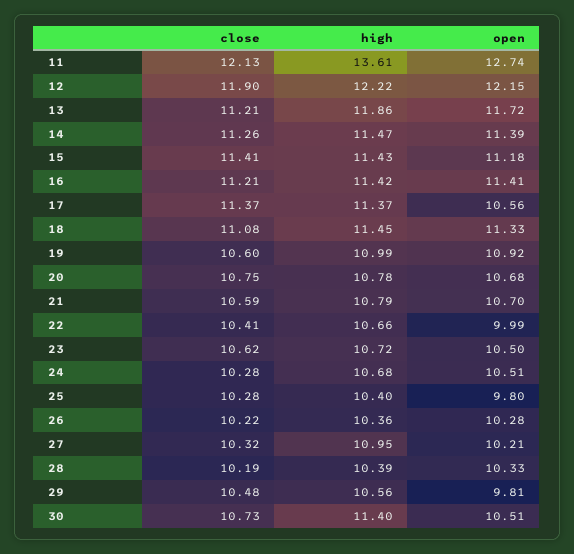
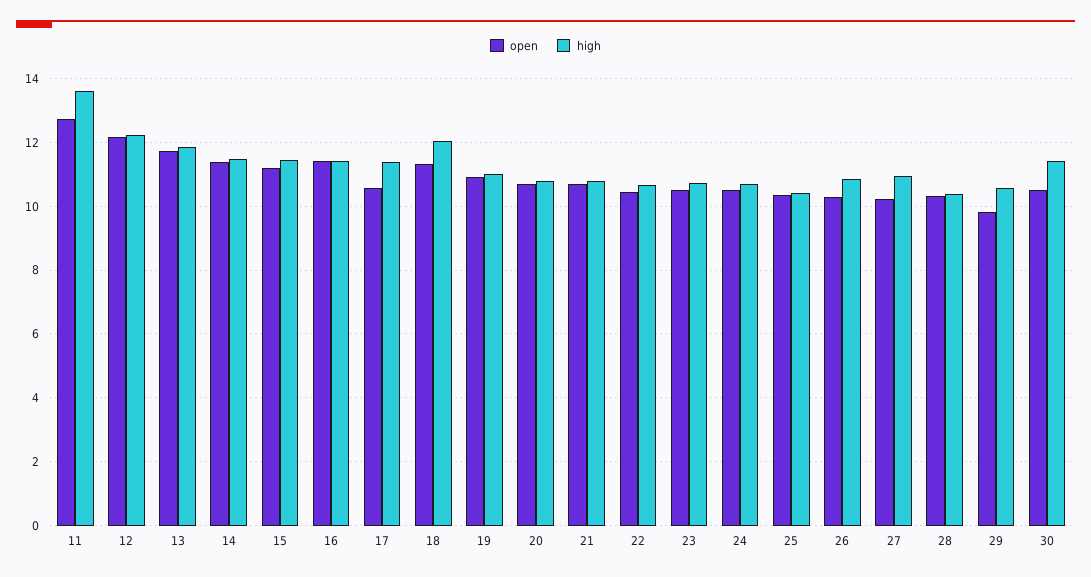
  {
-   "close": {
-     "11": 12.13,
-     "12": 11.9,
-     "13": 11.21,
-     "14": 11.26,
-     "15": 11.41,
-     "16": 11.21,
-     "17": 11.37,
-     "18": 11.08,
-     "19": 10.6,
-     "20": 10.75,
-     "21": 10.59,
-     "22": 10.41,
-     "23": 10.62,
-     "24": 10.28,
-     "25": 10.28,
-     "26": 10.22,
-     "27": 10.32,
-     "28": 10.19,
-     "29": 10.48,
-     "30": 10.73
-   },
    "high": {
      "11": 13.61,
      "12": 12.22,
      "13": 11.86,
      "14": 11.47,
      "15": 11.43,
      "16": 11.42,
      "17": 11.37,
-     "18": 11.45,
+     "18": 12,
      "19": 10.99,
      "20": 10.78,
      "21": 10.79,
      "22": 10.66,
      "23": 10.72,
      "24": 10.68,
      "25": 10.4,
-     "26": 10.36,
+     "26": 10.8,
      "27": 10.95,
      "28": 10.39,
      "29": 10.56,
      "30": 11.4
    },
    "open": {
      "11": 12.74,
      "12": 12.15,
      "13": 11.72,
      "14": 11.39,
      "15": 11.18,
      "16": 11.41,
      "17": 10.56,
      "18": 11.33,
      "19": 10.92,
      "20": 10.68,
      "21": 10.7,
-     "22": 9.99,
+     "22": 10.4,
      "23": 10.5,
      "24": 10.51,
-     "25": 9.8,
+     "25": 10.4,
      "26": 10.28,
      "27": 10.21,
      "28": 10.33,
      "29": 9.81,
      "30": 10.51
    }
  }

